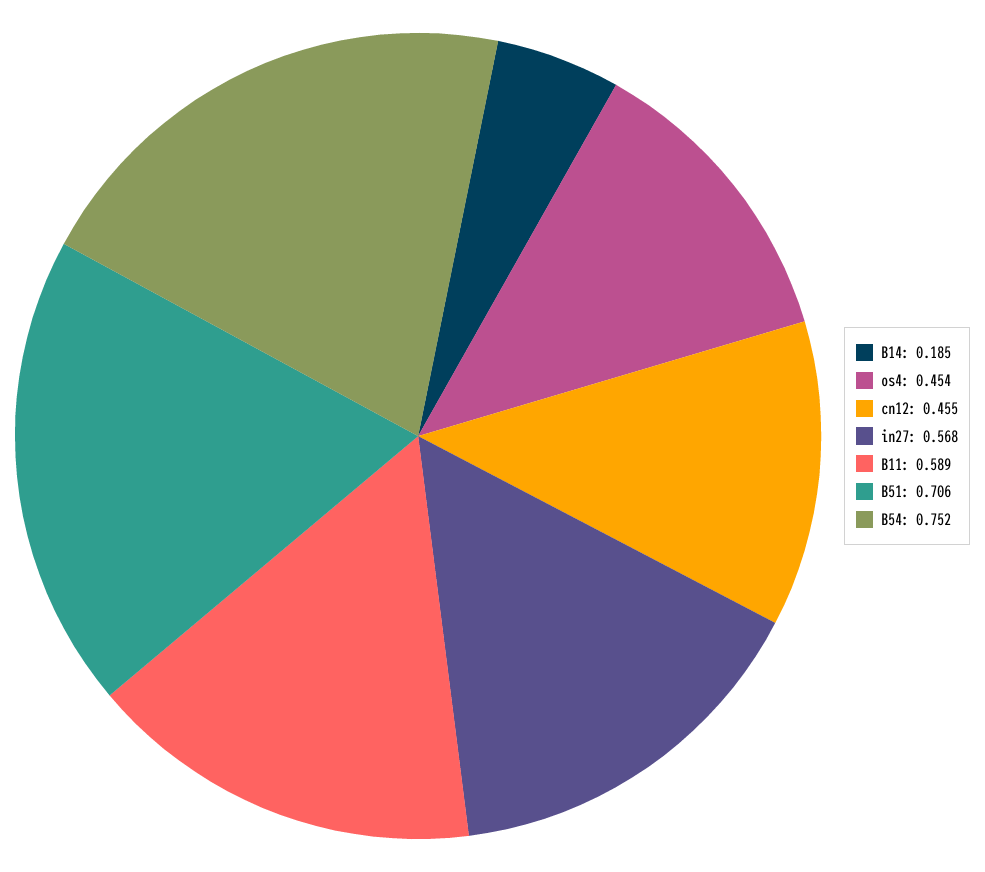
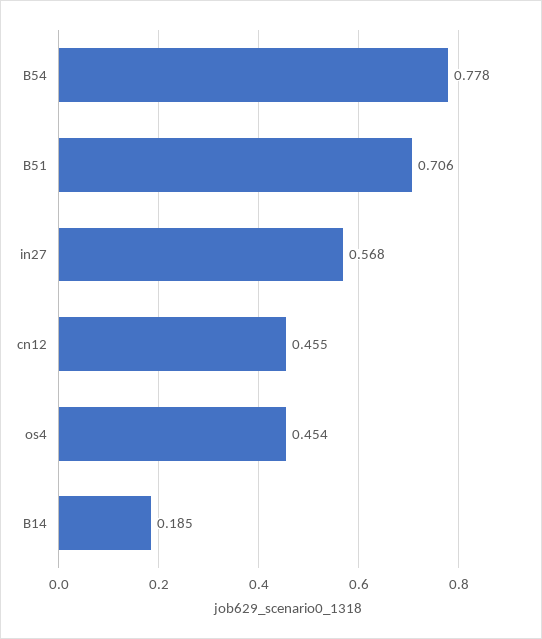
  {
    "B14": 0.185,
    "os4": 0.454,
    "cn12": 0.455,
    "in27": 0.568,
-   "B11": 0.589,
    "B51": 0.706,
-   "B54": 0.752
+   "B54": 0.778
  }

